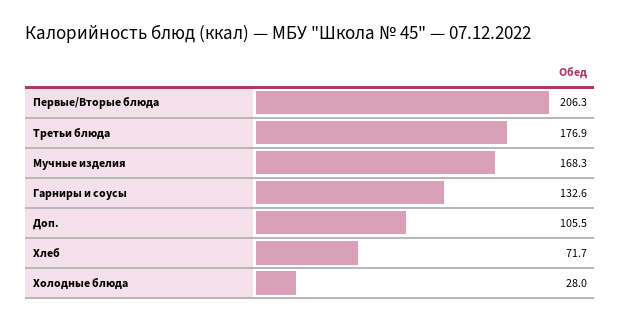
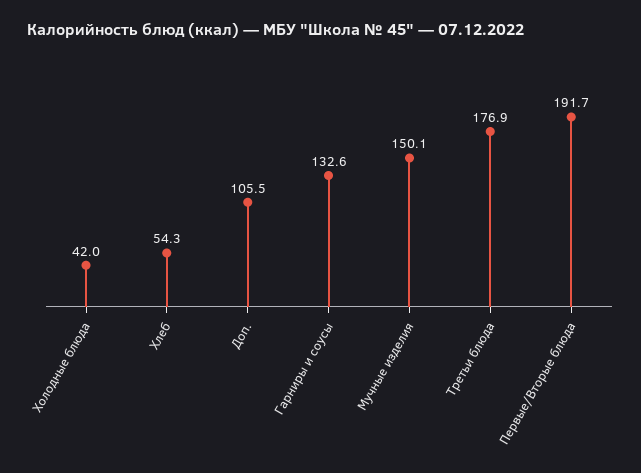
  {
-   "Первые/Вторые блюда": 206.3,
+   "Первые/Вторые блюда": 191.7,
    "Третьи блюда": 176.9,
-   "Мучные изделия": 168.3,
+   "Мучные изделия": 150.1,
    "Гарниры и соусы": 132.6,
    "Доп.": 105.5,
-   "Хлеб": 71.7,
+   "Хлеб": 54.3,
-   "Холодные блюда": 28
+   "Холодные блюда": 42
  }

